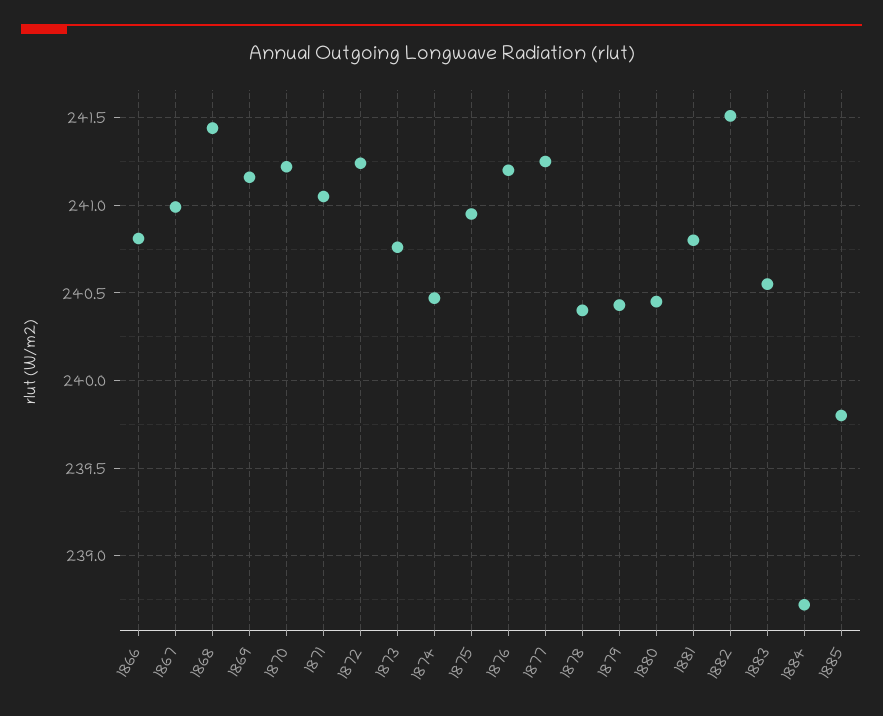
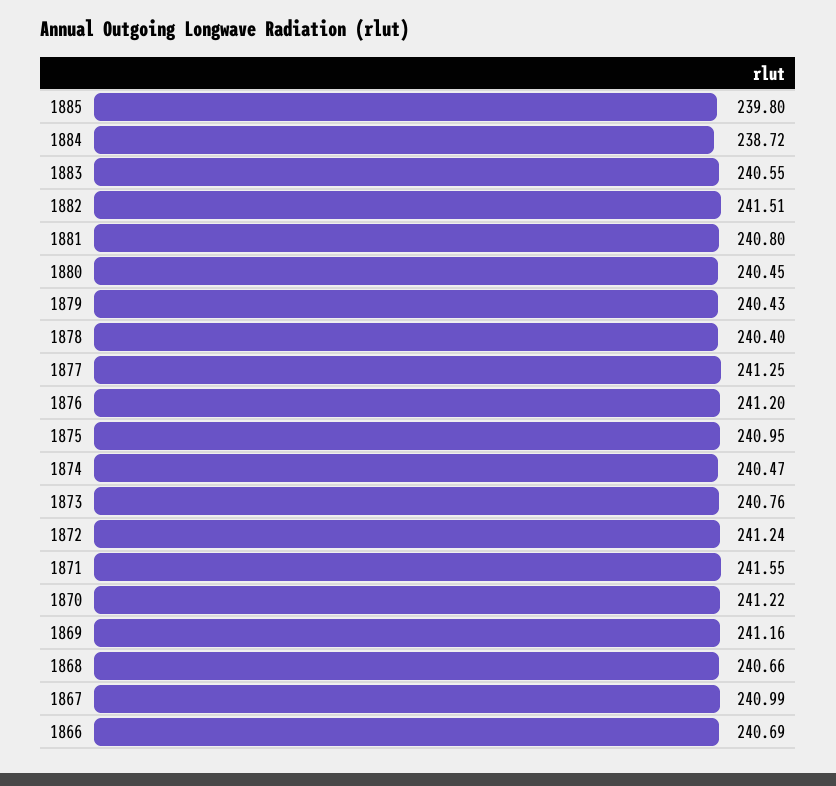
  {
-   "1866": 240.8,
+   "1866": 240.69,
    "1867": 240.99,
-   "1868": 241.45,
+   "1868": 240.66,
    "1869": 241.16,
    "1870": 241.22,
-   "1871": 241.05,
+   "1871": 241.55,
    "1872": 241.24,
    "1873": 240.76,
    "1874": 240.47,
    "1875": 240.95,
    "1876": 241.2,
    "1877": 241.25,
    "1878": 240.4,
    "1879": 240.43,
    "1880": 240.45,
    "1881": 240.8,
    "1882": 241.51,
    "1883": 240.55,
    "1884": 238.72,
    "1885": 239.8
  }

